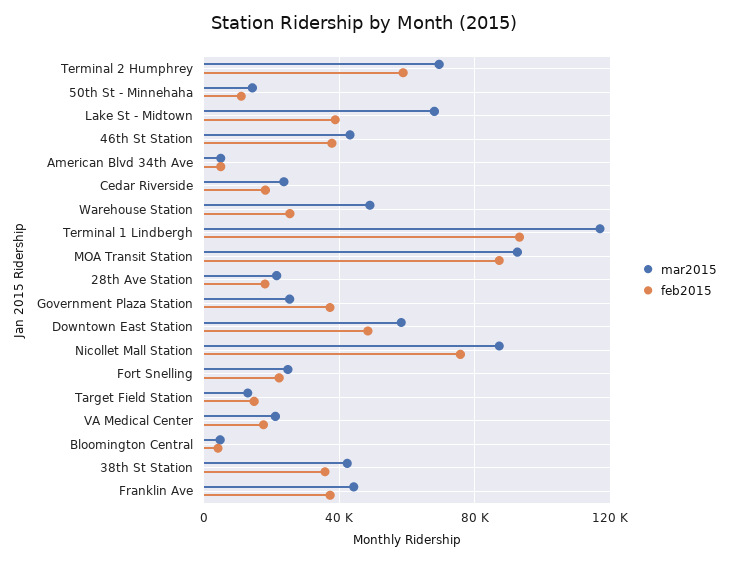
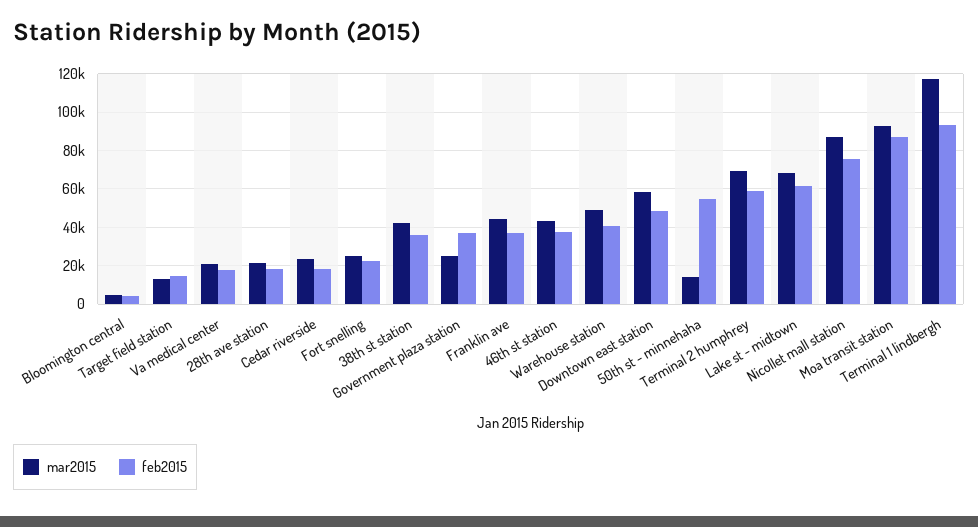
  {
    "mar2015": {
      "Terminal 2 Humphrey": 70000,
      "50th St - Minnehaha": 15000,
      "Lake St - Midtown": 70000,
      "46th St Station": 45000,
-     "American Blvd 34th Ave": 5000,
      "Cedar Riverside": 25000,
      "Warehouse Station": 50000,
      "Terminal 1 Lindbergh": 115000,
      "MOA Transit Station": 95000,
      "28th Ave Station": 20000,
      "Government Plaza Station": 25000,
      "Downtown East Station": 60000,
      "Nicollet Mall Station": 85000,
      "Fort Snelling": 25000,
      "Target Field Station": 15000,
      "VA Medical Center": 20000,
      "Bloomington Central": 5000,
      "38th St Station": 40000,
      "Franklin Ave": 45000
    },
    "feb2015": {
      "Terminal 2 Humphrey": 60000,
-     "50th St - Minnehaha": 10000,
+     "50th St - Minnehaha": 55000,
-     "Lake St - Midtown": 40000,
+     "Lake St - Midtown": 60000,
      "46th St Station": 40000,
-     "American Blvd 34th Ave": 5000,
      "Cedar Riverside": 20000,
-     "Warehouse Station": 25000,
+     "Warehouse Station": 40000,
      "Terminal 1 Lindbergh": 95000,
      "MOA Transit Station": 85000,
      "28th Ave Station": 20000,
      "Government Plaza Station": 35000,
      "Downtown East Station": 50000,
      "Nicollet Mall Station": 75000,
      "Fort Snelling": 20000,
      "Target Field Station": 15000,
      "VA Medical Center": 20000,
      "Bloomington Central": 5000,
      "38th St Station": 35000,
      "Franklin Ave": 35000
    }
  }

